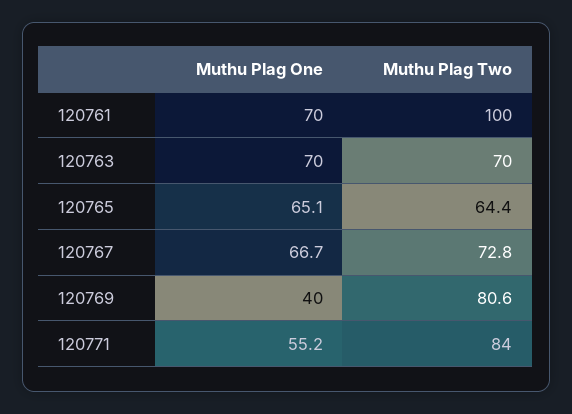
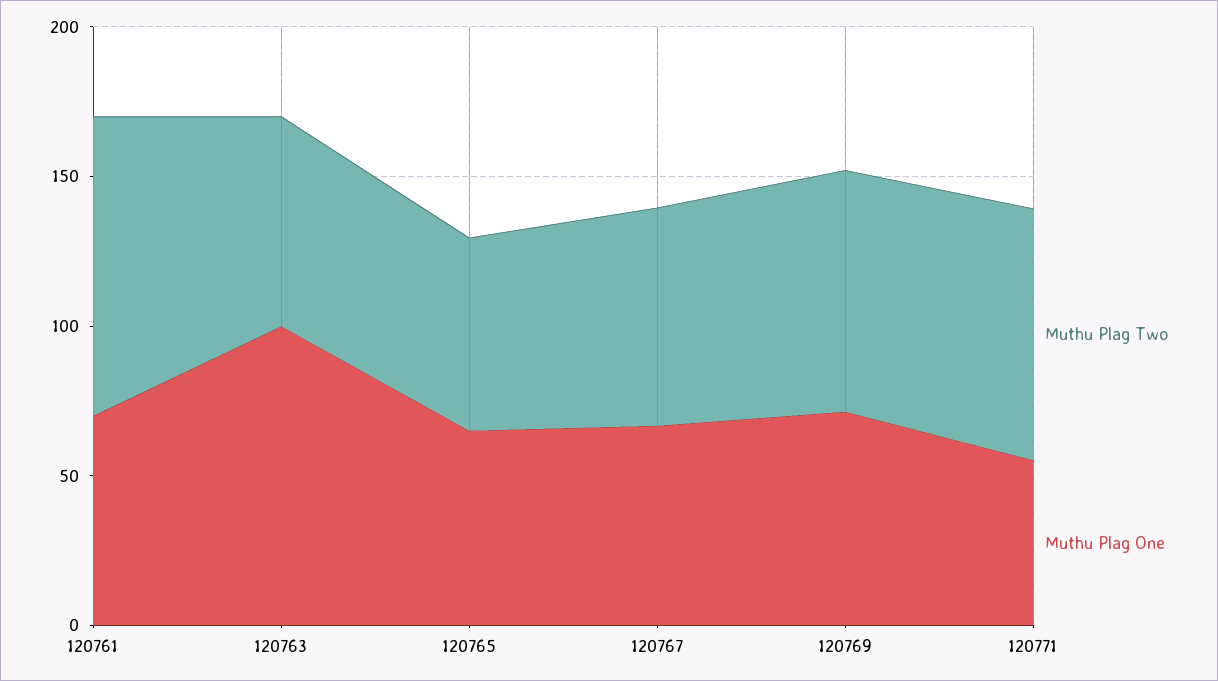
  {
    "Muthu Plag One": {
      "120761": 70,
-     "120763": 70,
+     "120763": 100,
      "120765": 65.1,
      "120767": 66.7,
-     "120769": 40,
+     "120769": 70,
      "120771": 55.2
    },
    "Muthu Plag Two": {
      "120761": 100,
      "120763": 70,
      "120765": 64.4,
      "120767": 72.8,
      "120769": 80.6,
      "120771": 84
    }
  }

